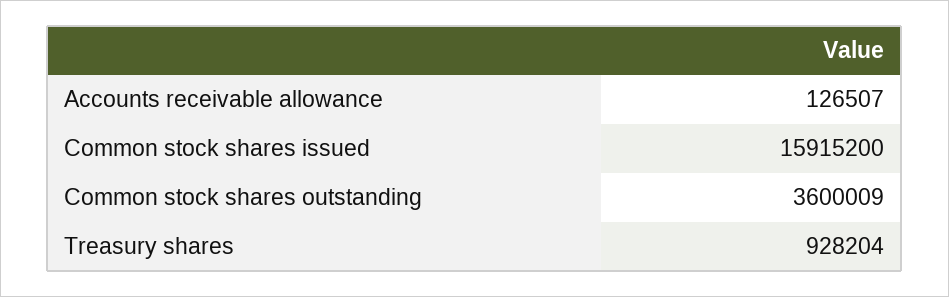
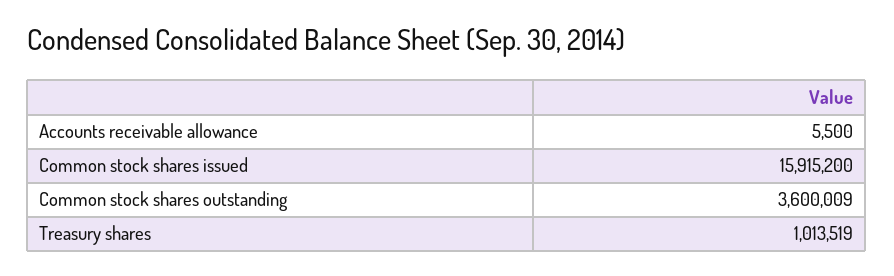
  {
-   "Accounts receivable allowance": 126507,
+   "Accounts receivable allowance": 5500,
    "Common stock shares issued": 15915200,
    "Common stock shares outstanding": 3600009,
-   "Treasury shares": 928204
+   "Treasury shares": 1013519
  }

